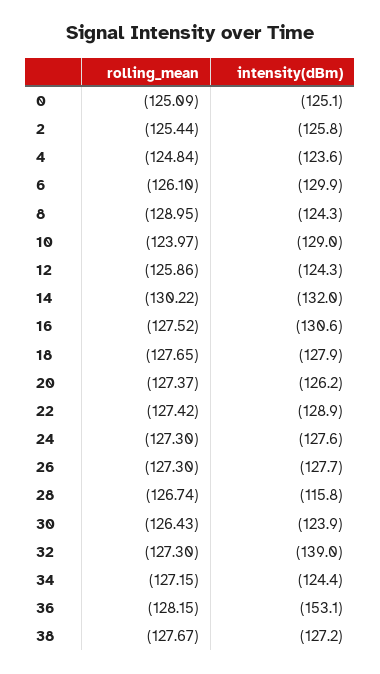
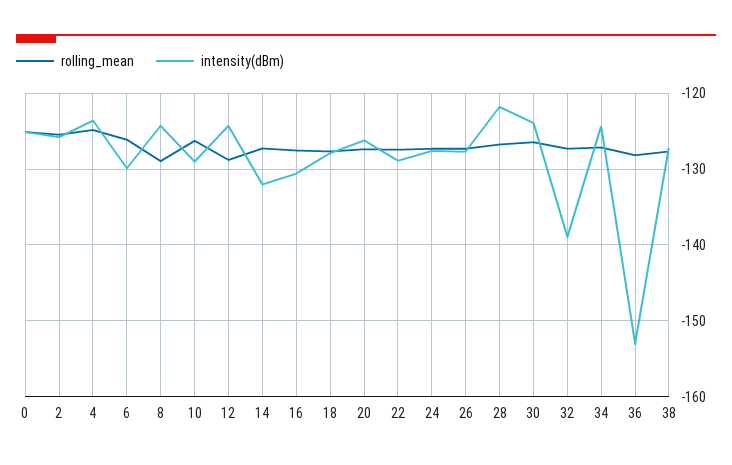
  {
    "rolling_mean": {
      "0": -125.09,
      "2": -125.44,
      "4": -124.84,
      "6": -126.1,
      "8": -128.95,
-     "10": -123.97,
+     "10": -126,
-     "12": -125.86,
+     "12": -129,
-     "14": -130.22,
+     "14": -127,
      "16": -127.52,
      "18": -127.65,
      "20": -127.37,
      "22": -127.42,
      "24": -127.3,
      "26": -127.3,
      "28": -126.74,
      "30": -126.43,
      "32": -127.3,
      "34": -127.15,
      "36": -128.15,
      "38": -127.67
    },
    "intensity(dBm)": {
      "0": -125.1,
      "2": -125.8,
      "4": -123.6,
      "6": -129.9,
      "8": -124.3,
      "10": -129,
      "12": -124.3,
      "14": -132,
      "16": -130.6,
      "18": -127.9,
      "20": -126.2,
      "22": -128.9,
      "24": -127.6,
      "26": -127.7,
-     "28": -115.8,
+     "28": -122,
      "30": -123.9,
      "32": -139,
      "34": -124.4,
      "36": -153.1,
      "38": -127.2
    }
  }

